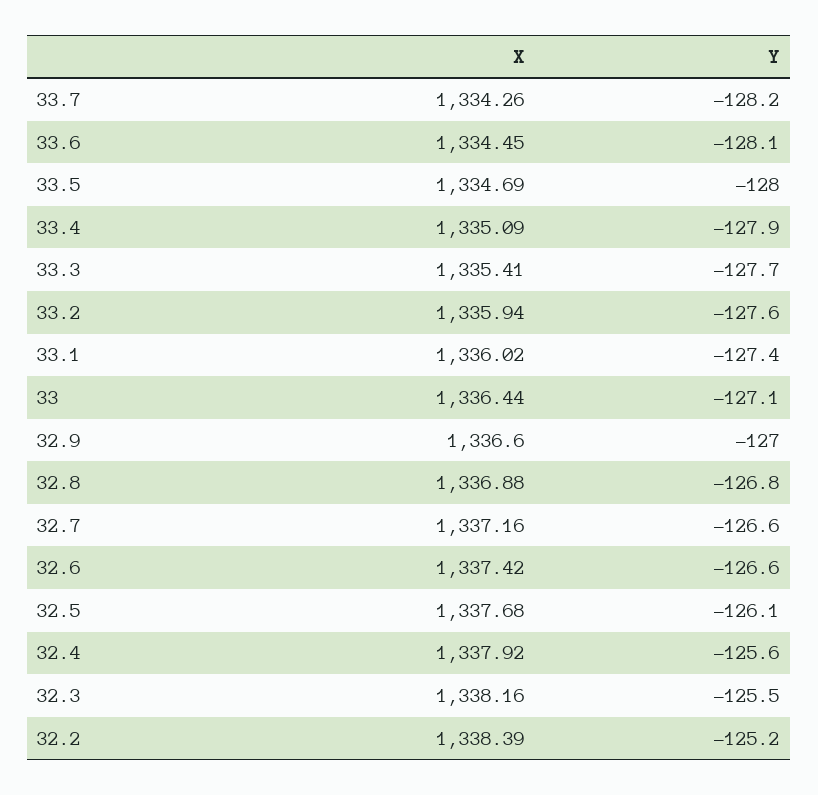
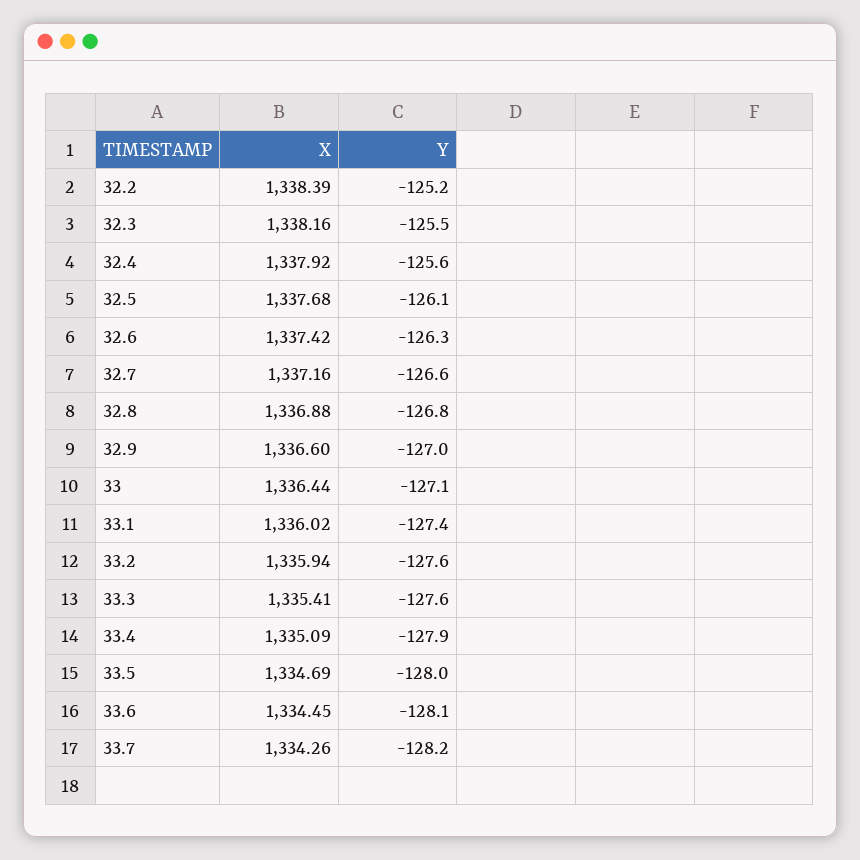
  {
    "X": {
      "33.7": 1334.26,
      "33.6": 1334.45,
      "33.5": 1334.69,
      "33.4": 1335.09,
      "33.3": 1335.41,
      "33.2": 1335.94,
      "33.1": 1336.02,
      "33": 1336.44,
      "32.9": 1336.6,
      "32.8": 1336.88,
      "32.7": 1337.16,
      "32.6": 1337.42,
      "32.5": 1337.68,
      "32.4": 1337.92,
      "32.3": 1338.16,
      "32.2": 1338.39
    },
    "Y": {
      "33.7": -128.2,
      "33.6": -128.1,
      "33.5": -128,
      "33.4": -127.9,
-     "33.3": -127.7,
+     "33.3": -127.6,
      "33.2": -127.6,
      "33.1": -127.4,
      "33": -127.1,
      "32.9": -127,
      "32.8": -126.8,
      "32.7": -126.6,
-     "32.6": -126.6,
+     "32.6": -126.3,
      "32.5": -126.1,
      "32.4": -125.6,
      "32.3": -125.5,
      "32.2": -125.2
    }
  }

